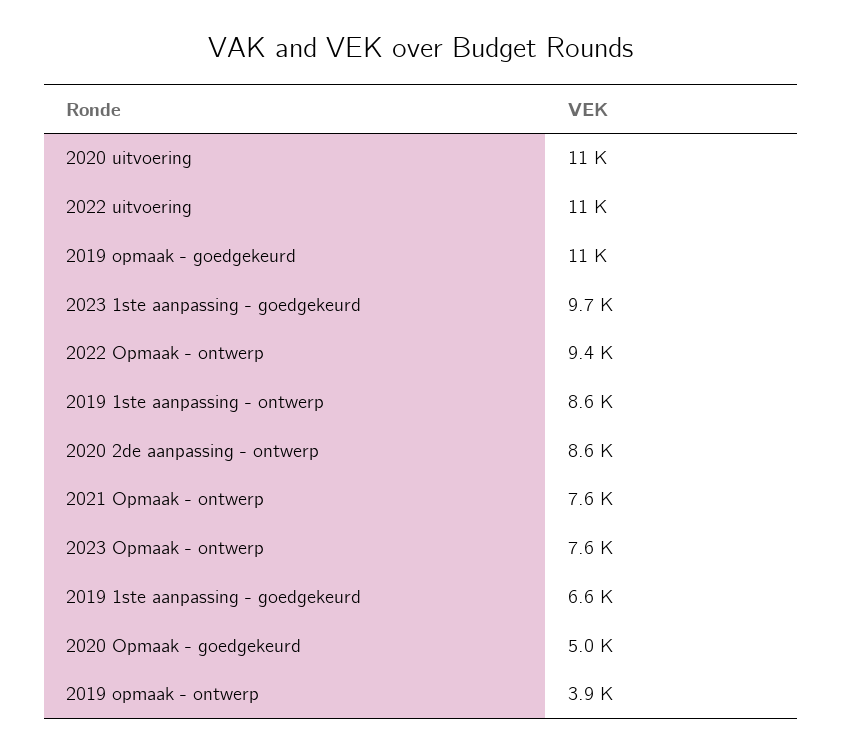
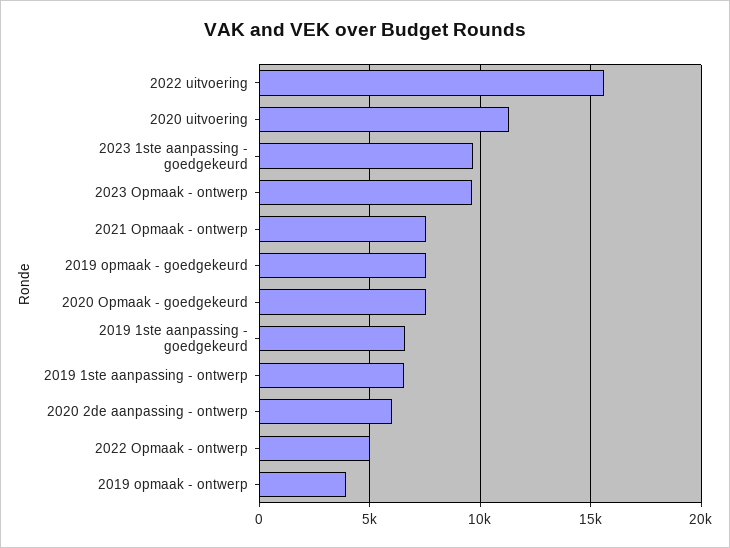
  {
    "2020 uitvoering": 11000,
-   "2022 uitvoering": 11000,
+   "2022 uitvoering": 15500,
-   "2019 opmaak - goedgekeurd": 11000,
+   "2019 opmaak - goedgekeurd": 7500,
    "2023 1ste aanpassing - goedgekeurd": 9700,
-   "2022 Opmaak - ontwerp": 9400,
+   "2022 Opmaak - ontwerp": 5000,
-   "2019 1ste aanpassing - ontwerp": 8600,
+   "2019 1ste aanpassing - ontwerp": 6500,
-   "2020 2de aanpassing - ontwerp": 8600,
+   "2020 2de aanpassing - ontwerp": 6000,
    "2021 Opmaak - ontwerp": 7600,
-   "2023 Opmaak - ontwerp": 7600,
+   "2023 Opmaak - ontwerp": 9500,
    "2019 1ste aanpassing - goedgekeurd": 6600,
-   "2020 Opmaak - goedgekeurd": 5000,
+   "2020 Opmaak - goedgekeurd": 7500,
    "2019 opmaak - ontwerp": 3900
  }

